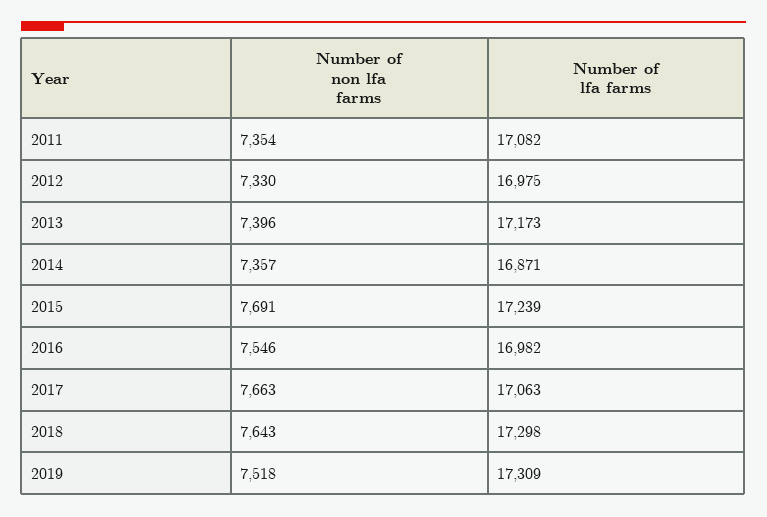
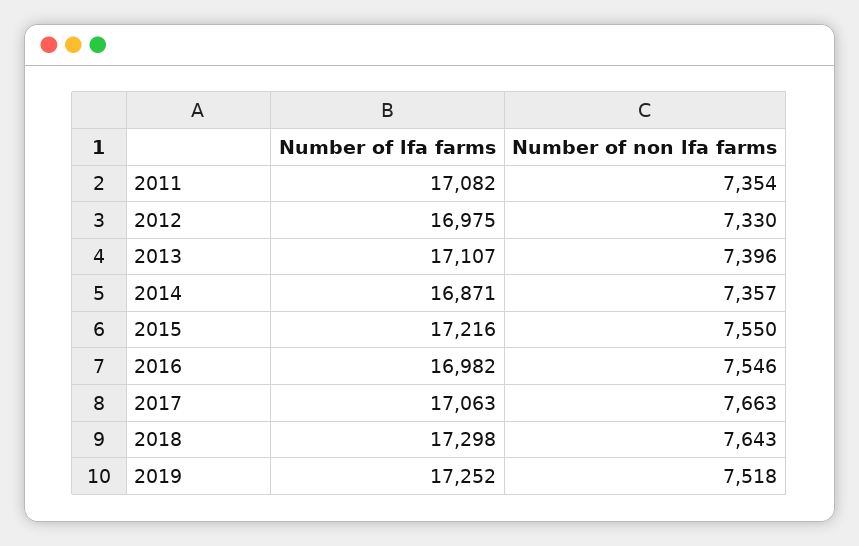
  {
    "Number of non lfa farms": {
      "2011": 7354,
      "2012": 7330,
      "2013": 7396,
      "2014": 7357,
-     "2015": 7691,
+     "2015": 7550,
      "2016": 7546,
      "2017": 7663,
      "2018": 7643,
      "2019": 7518
    },
    "Number of lfa farms": {
      "2011": 17082,
      "2012": 16975,
-     "2013": 17173,
+     "2013": 17107,
      "2014": 16871,
-     "2015": 17239,
+     "2015": 17216,
      "2016": 16982,
      "2017": 17063,
      "2018": 17298,
-     "2019": 17309
+     "2019": 17252
    }
  }

